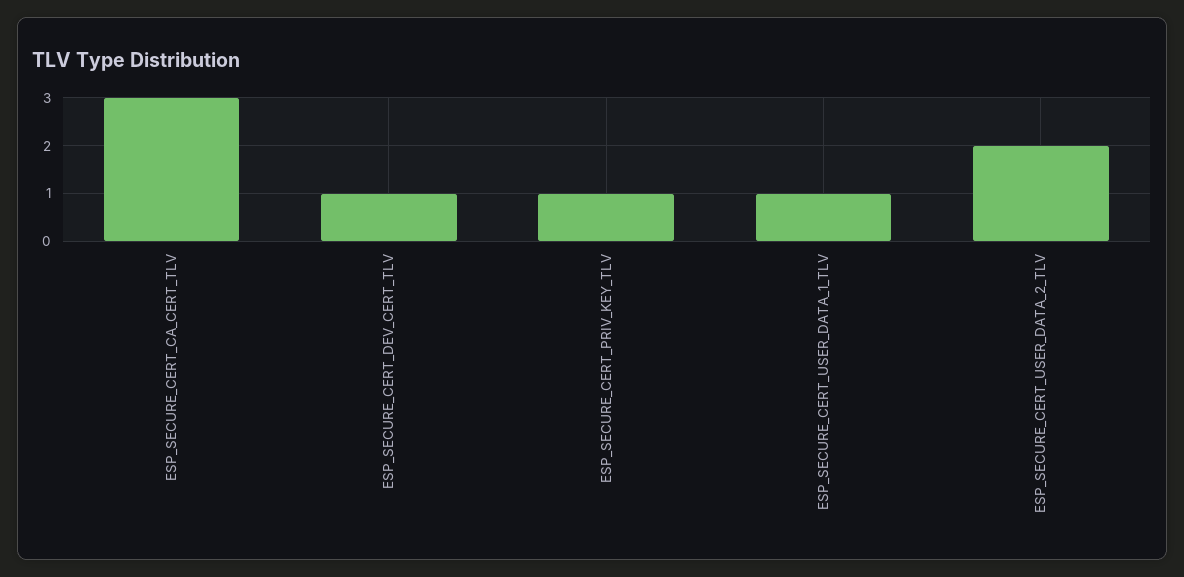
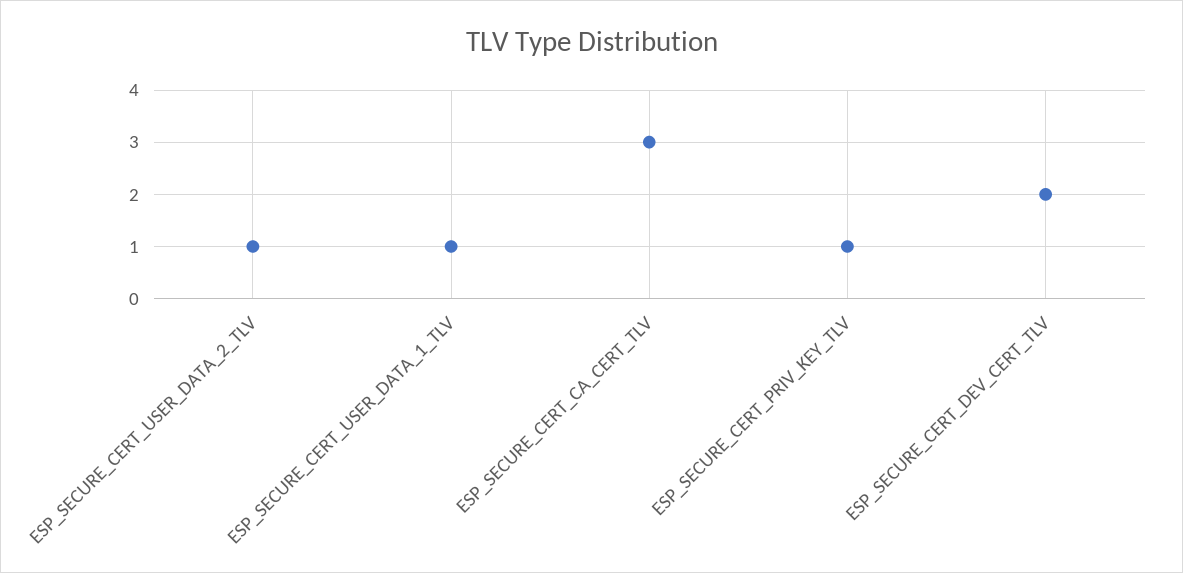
  {
    "ESP_SECURE_CERT_CA_CERT_TLV": 3,
-   "ESP_SECURE_CERT_DEV_CERT_TLV": 1,
+   "ESP_SECURE_CERT_DEV_CERT_TLV": 2,
    "ESP_SECURE_CERT_PRIV_KEY_TLV": 1,
    "ESP_SECURE_CERT_USER_DATA_1_TLV": 1,
-   "ESP_SECURE_CERT_USER_DATA_2_TLV": 2
+   "ESP_SECURE_CERT_USER_DATA_2_TLV": 1
  }

